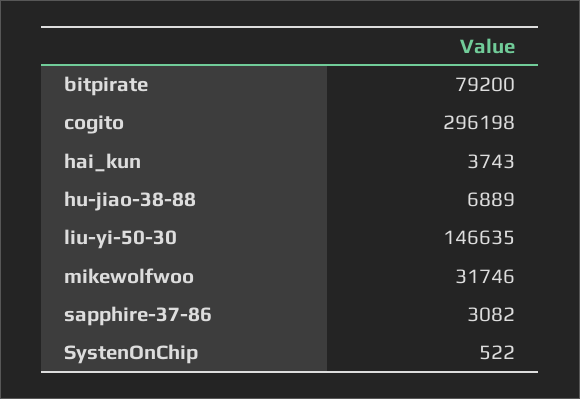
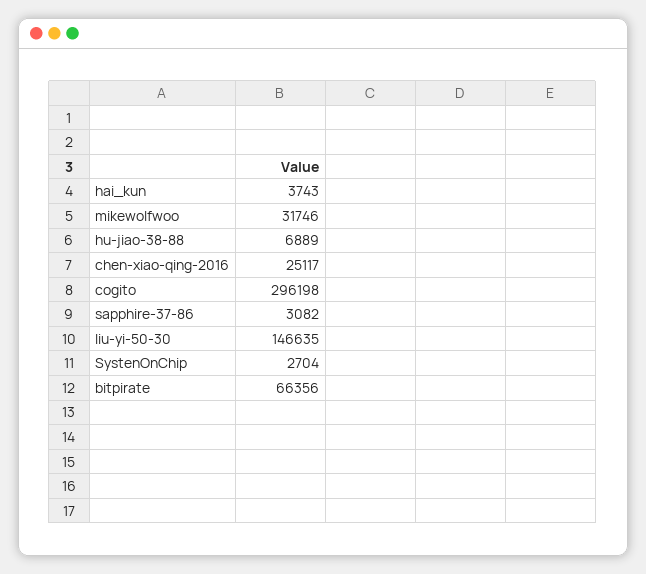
  {
-   "bitpirate": 79200,
+   "bitpirate": 66356,
    "cogito": 296198,
    "hai_kun": 3743,
    "hu-jiao-38-88": 6889,
    "liu-yi-50-30": 146635,
    "mikewolfwoo": 31746,
    "sapphire-37-86": 3082,
-   "SystenOnChip": 522
+   "SystenOnChip": 2704,
+   "chen-xiao-qing-2016": 25117
  }

